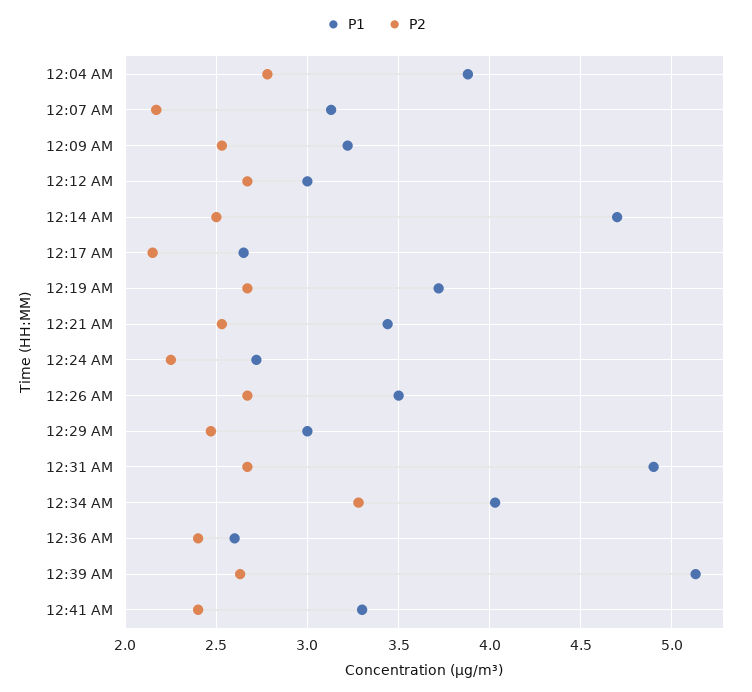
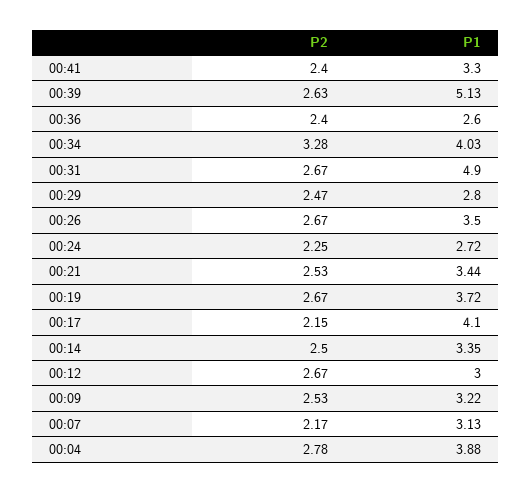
  {
    "P1": {
      "12:04 AM": 3.88,
      "12:07 AM": 3.13,
      "12:09 AM": 3.22,
      "12:12 AM": 3,
-     "12:14 AM": 4.7,
+     "12:14 AM": 3.35,
-     "12:17 AM": 2.65,
+     "12:17 AM": 4.1,
      "12:19 AM": 3.72,
      "12:21 AM": 3.44,
      "12:24 AM": 2.72,
      "12:26 AM": 3.5,
-     "12:29 AM": 3,
+     "12:29 AM": 2.8,
      "12:31 AM": 4.9,
      "12:34 AM": 4.03,
      "12:36 AM": 2.6,
      "12:39 AM": 5.13,
      "12:41 AM": 3.3
    },
    "P2": {
      "12:04 AM": 2.78,
      "12:07 AM": 2.17,
      "12:09 AM": 2.53,
      "12:12 AM": 2.67,
      "12:14 AM": 2.5,
      "12:17 AM": 2.15,
      "12:19 AM": 2.67,
      "12:21 AM": 2.53,
      "12:24 AM": 2.25,
      "12:26 AM": 2.67,
      "12:29 AM": 2.47,
      "12:31 AM": 2.67,
      "12:34 AM": 3.28,
      "12:36 AM": 2.4,
      "12:39 AM": 2.63,
      "12:41 AM": 2.4
    }
  }

